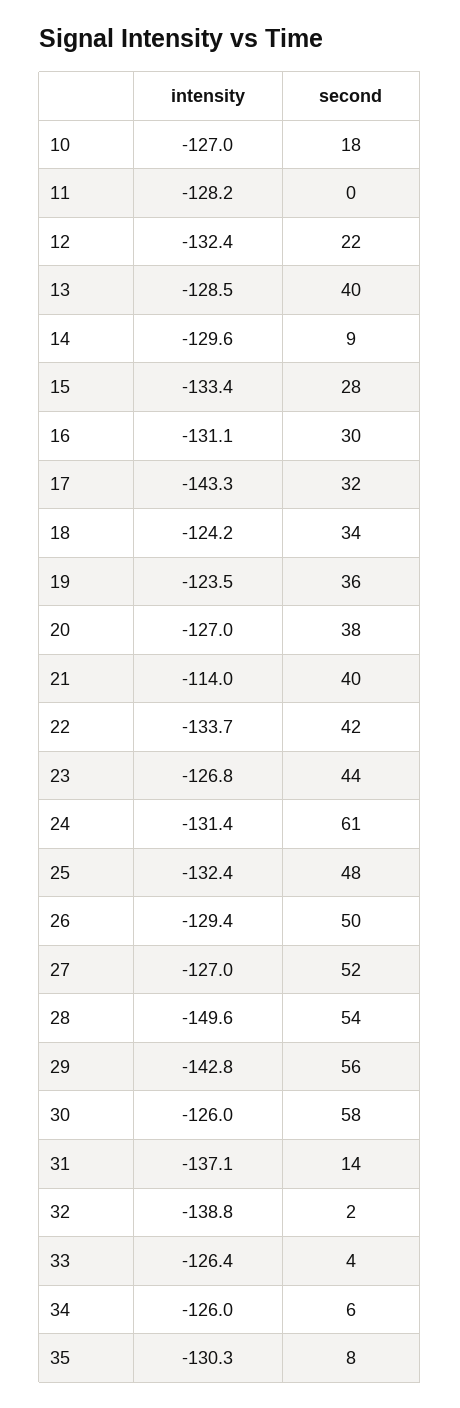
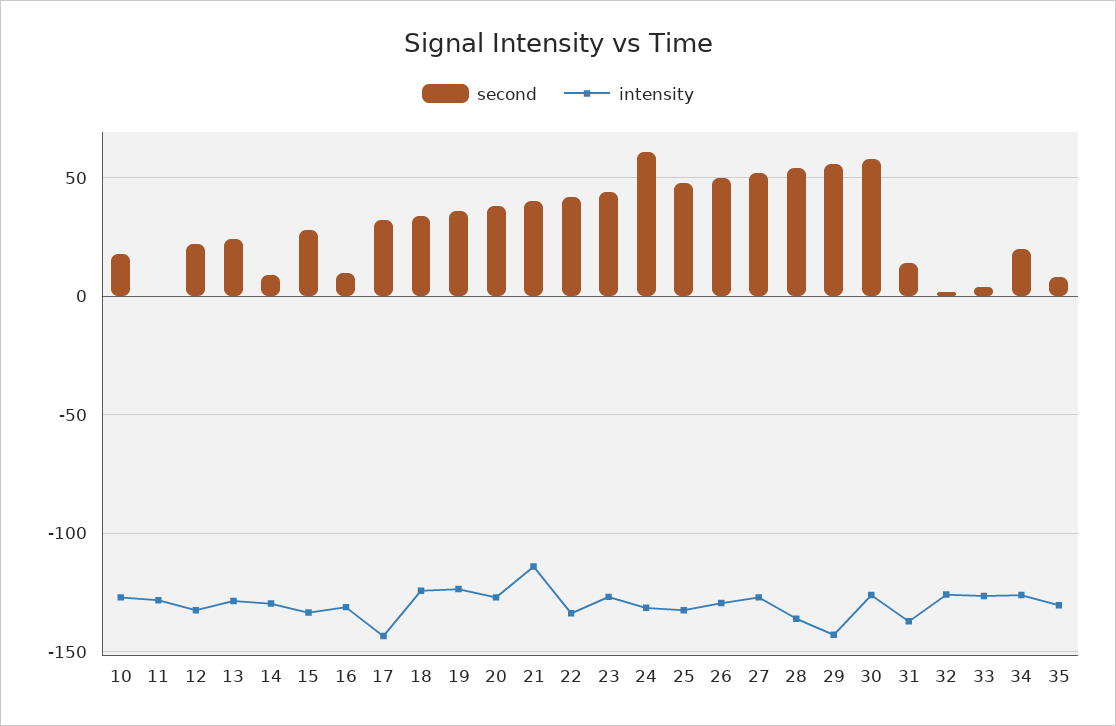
  {
    "intensity": {
      "10": -127,
      "11": -128.2,
      "12": -132.4,
      "13": -128.5,
      "14": -129.6,
      "15": -133.4,
      "16": -131.1,
      "17": -143.3,
      "18": -124.2,
      "19": -123.5,
      "20": -127,
      "21": -114,
      "22": -133.7,
      "23": -126.8,
      "24": -131.4,
      "25": -132.4,
      "26": -129.4,
      "27": -127,
-     "28": -149.6,
+     "28": -135,
      "29": -142.8,
      "30": -126,
      "31": -137.1,
-     "32": -138.8,
+     "32": -125,
      "33": -126.4,
      "34": -126,
      "35": -130.3
    },
    "second": {
      "10": 18,
      "11": 0,
      "12": 22,
-     "13": 40,
+     "13": 25,
      "14": 9,
      "15": 28,
-     "16": 30,
+     "16": 10,
      "17": 32,
      "18": 34,
      "19": 36,
      "20": 38,
      "21": 40,
      "22": 42,
      "23": 44,
      "24": 61,
      "25": 48,
      "26": 50,
      "27": 52,
      "28": 54,
      "29": 56,
      "30": 58,
      "31": 14,
      "32": 2,
      "33": 4,
-     "34": 6,
+     "34": 20,
      "35": 8
    }
  }

